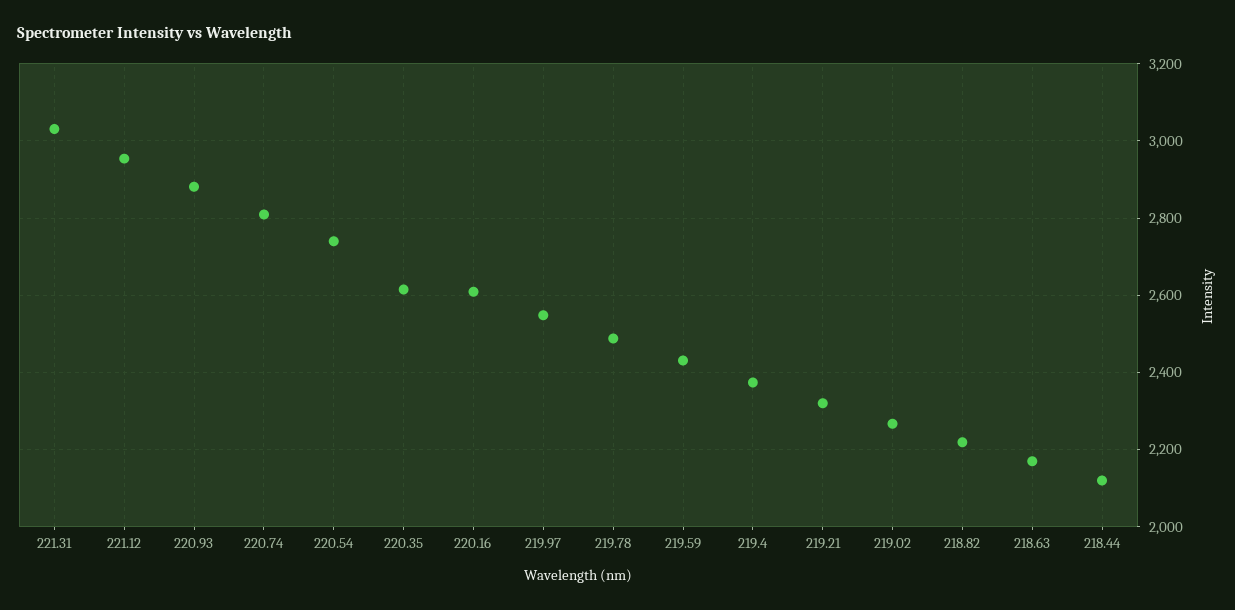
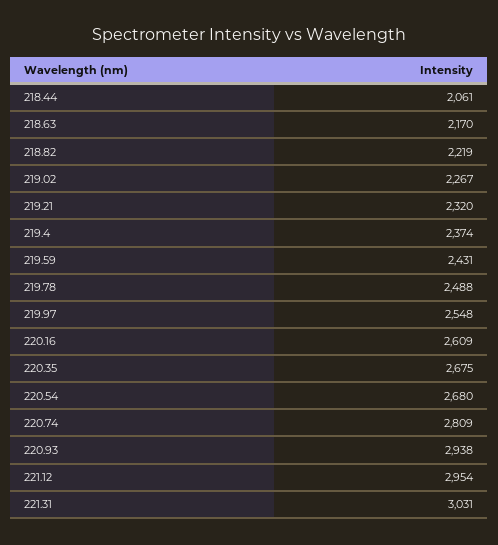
  {
    "221.31": 3031,
    "221.12": 2954,
-   "220.93": 2880,
+   "220.93": 2938,
    "220.74": 2809,
-   "220.54": 2740,
+   "220.54": 2680,
-   "220.35": 2620,
+   "220.35": 2675,
    "220.16": 2609,
    "219.97": 2548,
    "219.78": 2488,
    "219.59": 2431,
    "219.4": 2374,
    "219.21": 2320,
    "219.02": 2267,
    "218.82": 2219,
    "218.63": 2170,
-   "218.44": 2120
+   "218.44": 2061
  }

